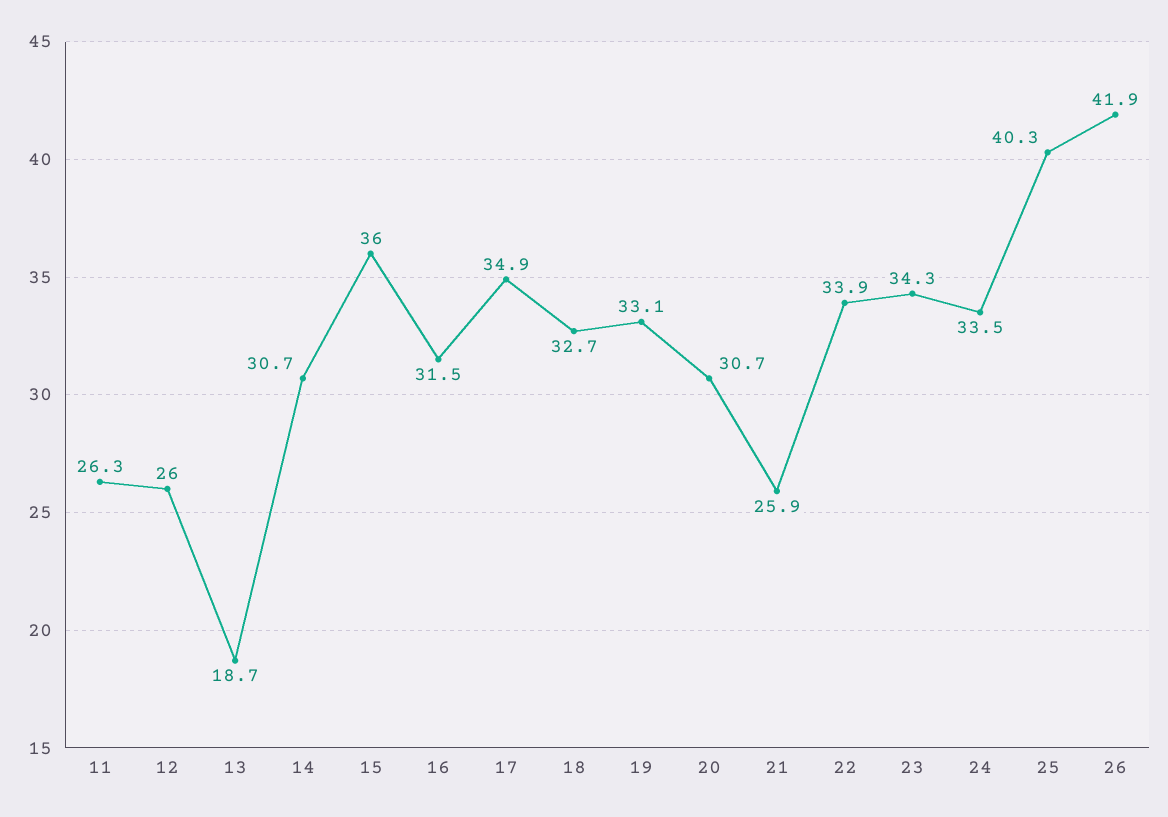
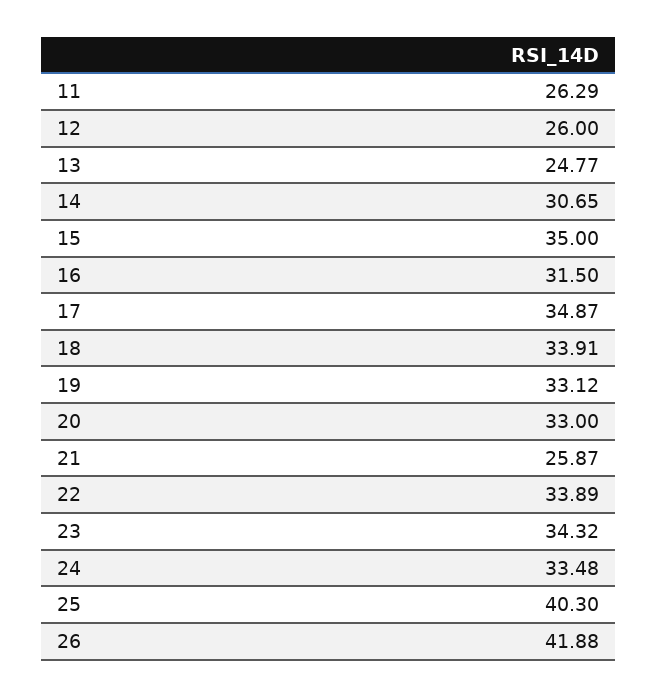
  {
    "11": 26.29,
    "12": 26,
-   "13": 18.7,
+   "13": 24.77,
    "14": 30.65,
-   "15": 36,
+   "15": 35,
    "16": 31.5,
    "17": 34.87,
-   "18": 32.7,
+   "18": 33.91,
    "19": 33.12,
-   "20": 30.7,
+   "20": 33,
    "21": 25.87,
    "22": 33.89,
    "23": 34.32,
    "24": 33.48,
    "25": 40.3,
    "26": 41.88
  }

